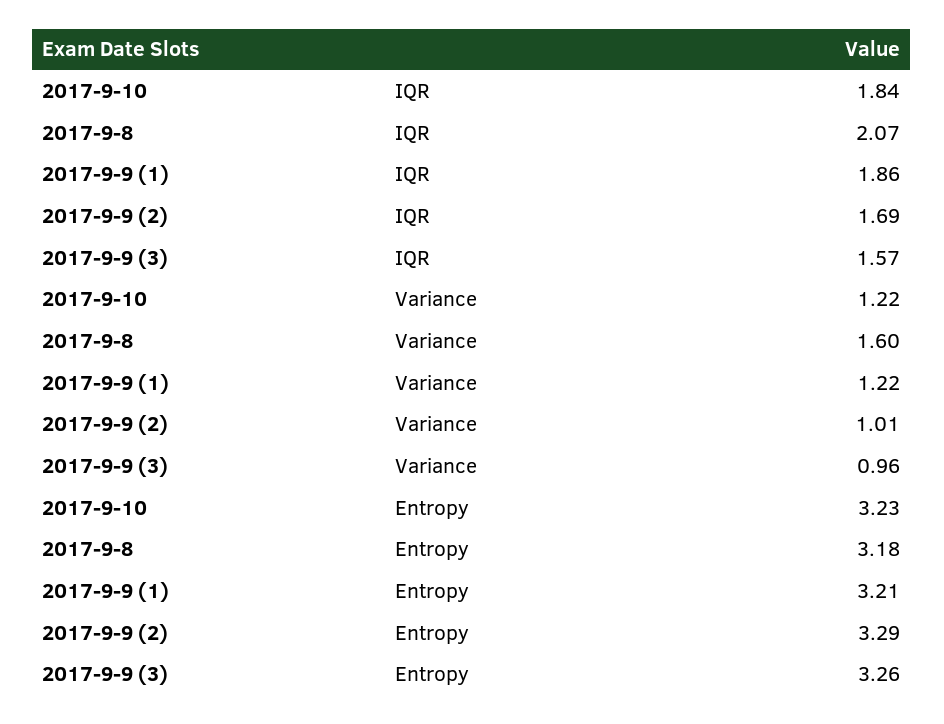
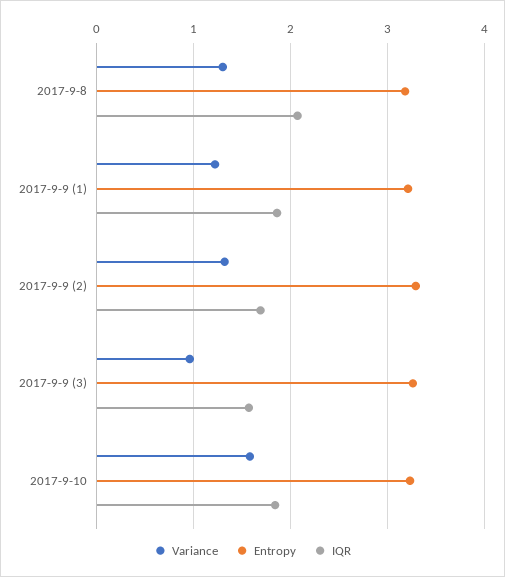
  {
    "IQR": {
      "2017-9-10": 1.84,
      "2017-9-8": 2.07,
      "2017-9-9 (1)": 1.86,
      "2017-9-9 (2)": 1.69,
      "2017-9-9 (3)": 1.57
    },
    "Variance": {
-     "2017-9-10": 1.22,
+     "2017-9-10": 1.6,
-     "2017-9-8": 1.6,
+     "2017-9-8": 1.3,
      "2017-9-9 (1)": 1.22,
-     "2017-9-9 (2)": 1.01,
+     "2017-9-9 (2)": 1.3,
      "2017-9-9 (3)": 0.96
    },
    "Entropy": {
      "2017-9-10": 3.23,
      "2017-9-8": 3.18,
      "2017-9-9 (1)": 3.21,
      "2017-9-9 (2)": 3.29,
      "2017-9-9 (3)": 3.26
    }
  }

